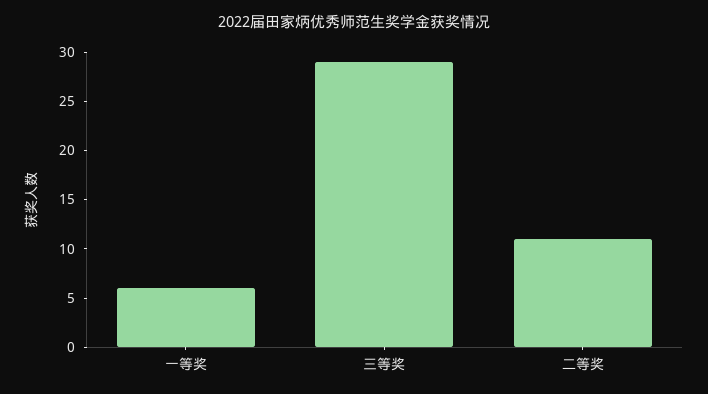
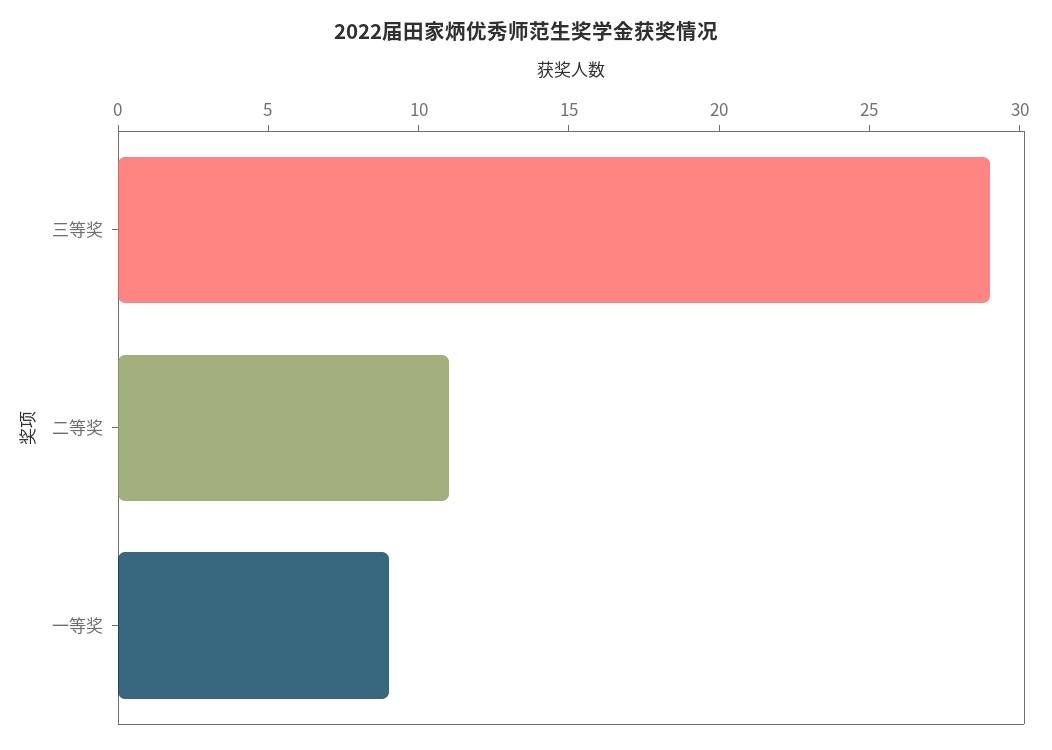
  {
-   "一等奖": 6,
+   "一等奖": 9,
    "三等奖": 29,
    "二等奖": 11
  }

